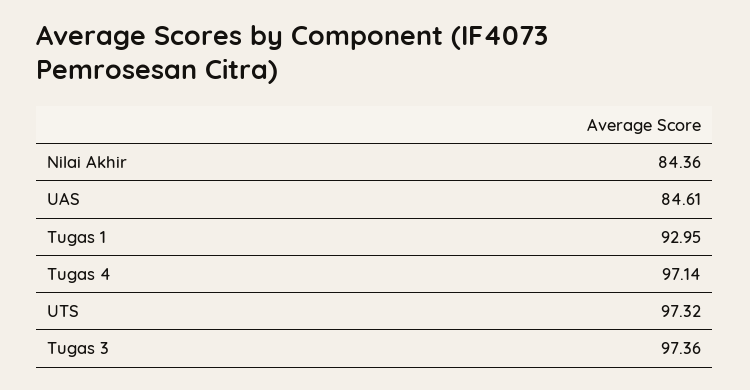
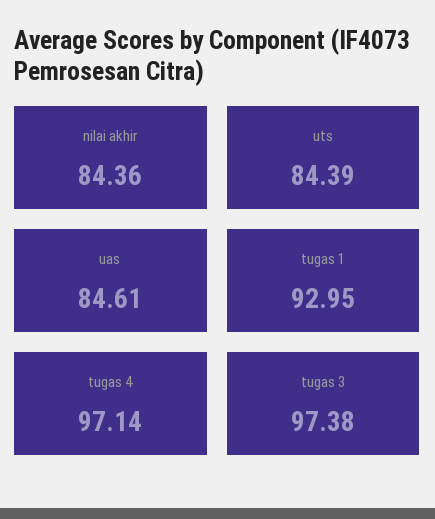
  {
    "Nilai Akhir": 84.36,
    "UAS": 84.61,
    "Tugas 1": 92.95,
    "Tugas 4": 97.14,
-   "UTS": 97.32,
+   "UTS": 84.39,
-   "Tugas 3": 97.36
+   "Tugas 3": 97.38
  }

